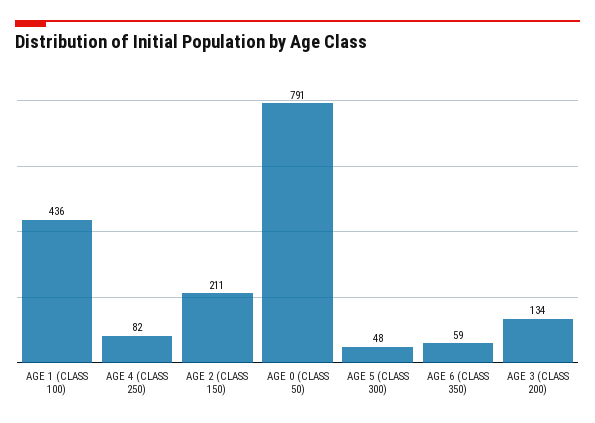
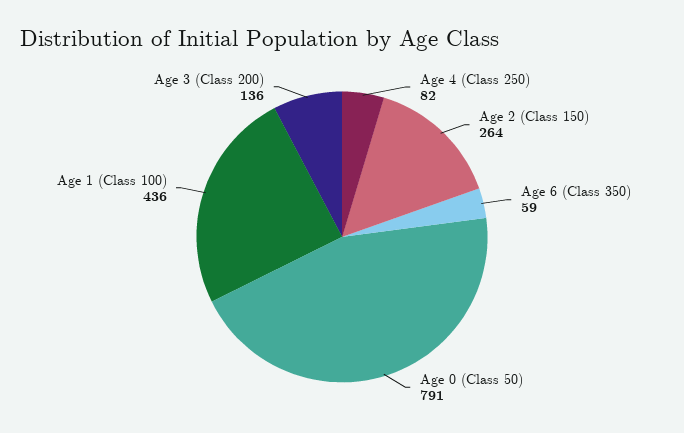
  {
    "AGE 1 (CLASS 100)": 436,
    "AGE 4 (CLASS 250)": 82,
-   "AGE 2 (CLASS 150)": 211,
+   "AGE 2 (CLASS 150)": 264,
    "AGE 0 (CLASS 50)": 791,
-   "AGE 5 (CLASS 300)": 48,
    "AGE 6 (CLASS 350)": 59,
-   "AGE 3 (CLASS 200)": 134
+   "AGE 3 (CLASS 200)": 136
  }

